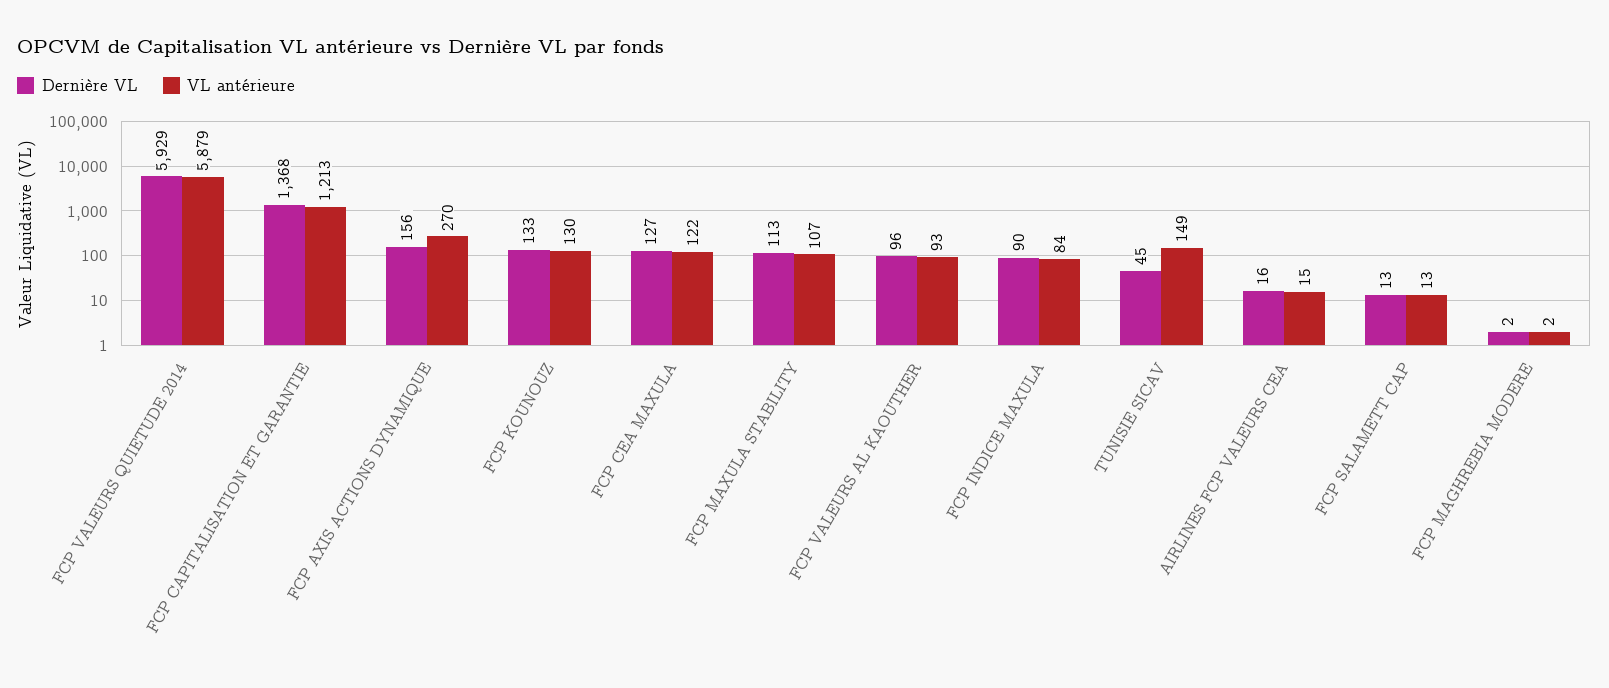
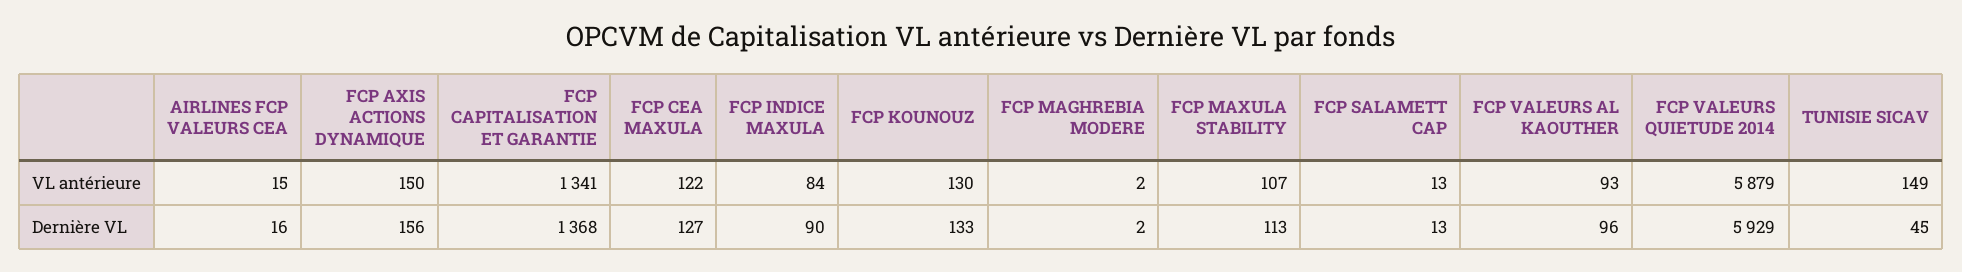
  {
    "Dernière VL": {
      "FCP VALEURS QUIETUDE 2014": 5929,
      "FCP CAPITALISATION ET GARANTIE": 1368,
      "FCP AXIS ACTIONS DYNAMIQUE": 156,
      "FCP KOUNOUZ": 133,
      "FCP CEA MAXULA": 127,
      "FCP MAXULA STABILITY": 113,
      "FCP VALEURS AL KAOUTHER": 96,
      "FCP INDICE MAXULA": 90,
      "TUNISIE SICAV": 45,
      "AIRLINES FCP VALEURS CEA": 16,
      "FCP SALAMETT CAP": 13,
      "FCP MAGHREBIA MODERE": 2
    },
    "VL antérieure": {
      "FCP VALEURS QUIETUDE 2014": 5879,
-     "FCP CAPITALISATION ET GARANTIE": 1213,
+     "FCP CAPITALISATION ET GARANTIE": 1341,
-     "FCP AXIS ACTIONS DYNAMIQUE": 270,
+     "FCP AXIS ACTIONS DYNAMIQUE": 150,
      "FCP KOUNOUZ": 130,
      "FCP CEA MAXULA": 122,
      "FCP MAXULA STABILITY": 107,
      "FCP VALEURS AL KAOUTHER": 93,
      "FCP INDICE MAXULA": 84,
      "TUNISIE SICAV": 149,
      "AIRLINES FCP VALEURS CEA": 15,
      "FCP SALAMETT CAP": 13,
      "FCP MAGHREBIA MODERE": 2
    }
  }

